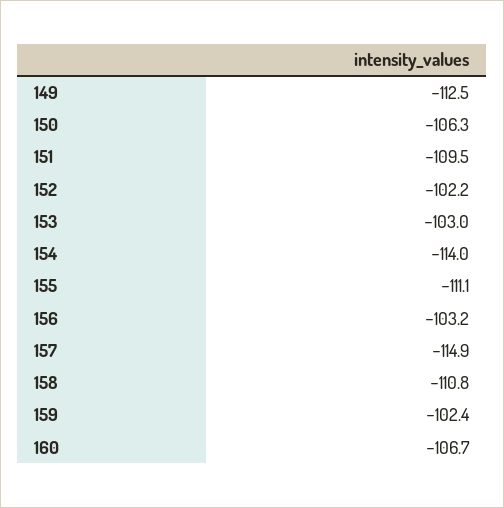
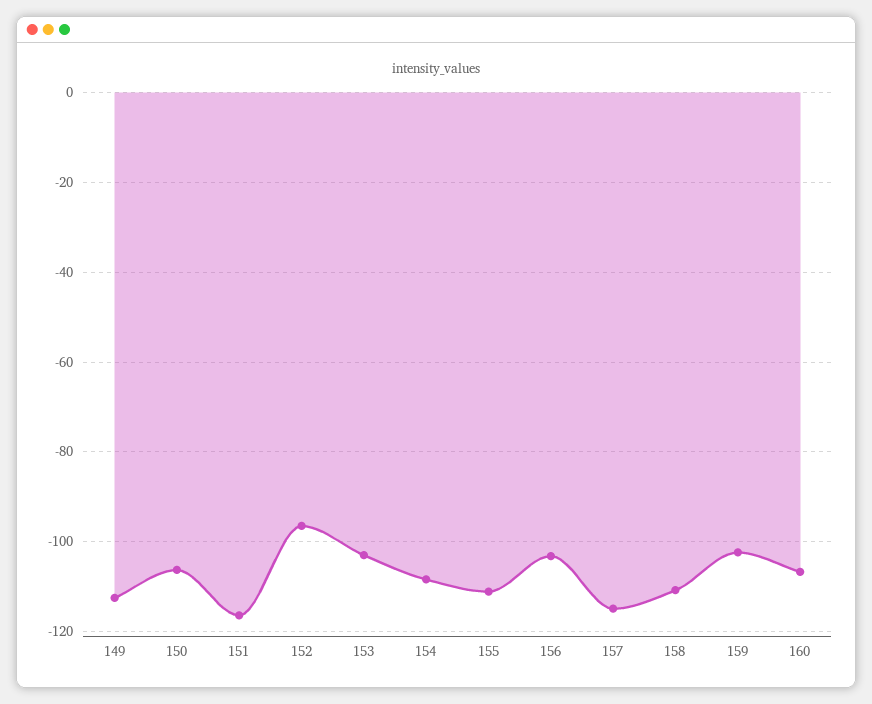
  {
    "149": -112.5,
    "150": -106.3,
-   "151": -109.5,
+   "151": -116,
-   "152": -102.2,
+   "152": -96,
    "153": -103,
-   "154": -114,
+   "154": -108,
    "155": -111.1,
    "156": -103.2,
    "157": -114.9,
    "158": -110.8,
    "159": -102.4,
    "160": -106.7
  }

